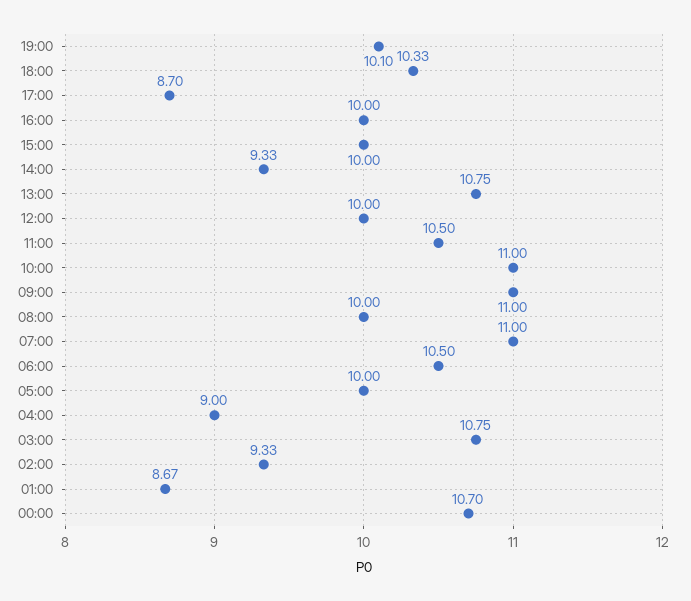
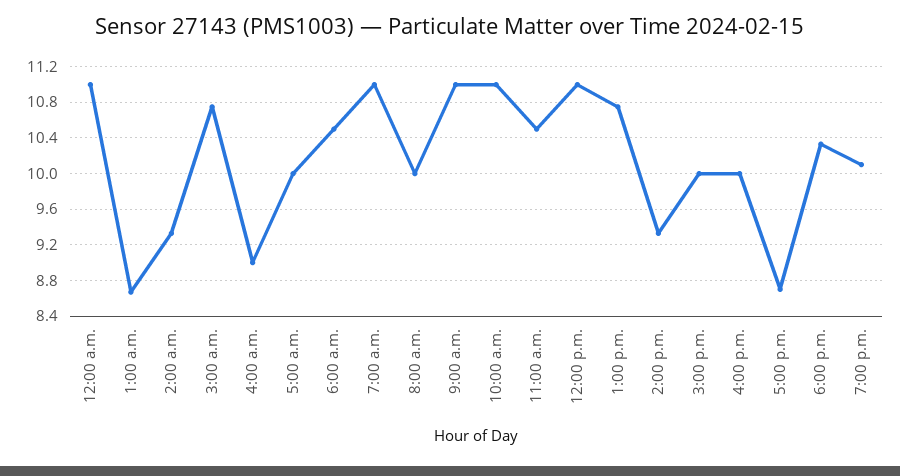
  {
    "19:00": 10.1,
    "18:00": 10.33,
    "17:00": 8.7,
    "16:00": 10,
    "15:00": 10,
    "14:00": 9.33,
    "13:00": 10.75,
-   "12:00": 10,
+   "12:00": 11,
    "11:00": 10.5,
    "10:00": 11,
    "09:00": 11,
    "08:00": 10,
    "07:00": 11,
    "06:00": 10.5,
    "05:00": 10,
    "04:00": 9,
    "03:00": 10.75,
    "02:00": 9.33,
    "01:00": 8.67,
-   "00:00": 10.7
+   "00:00": 11
  }

